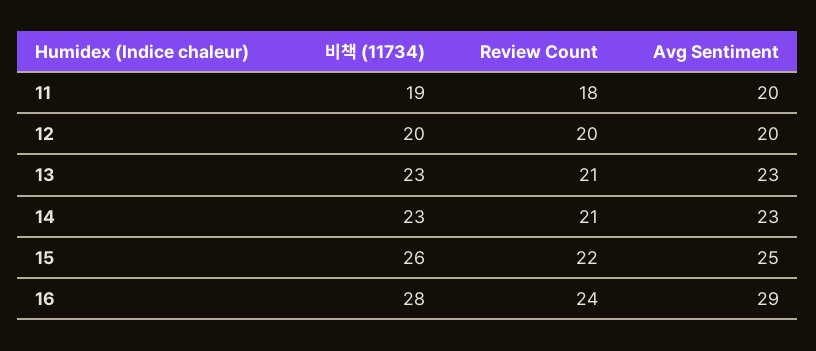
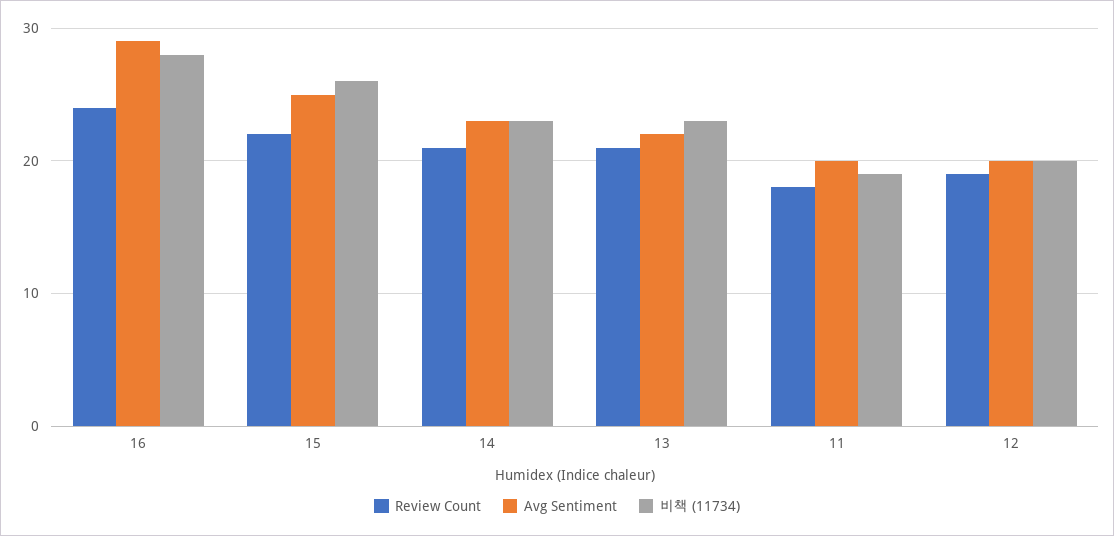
  {
    "비책 (11734)": {
      "11": 19,
      "12": 20,
      "13": 23,
      "14": 23,
      "15": 26,
      "16": 28
    },
    "Review Count": {
      "11": 18,
-     "12": 20,
+     "12": 19,
      "13": 21,
      "14": 21,
      "15": 22,
      "16": 24
    },
    "Avg Sentiment": {
      "11": 20,
      "12": 20,
-     "13": 23,
+     "13": 22,
      "14": 23,
      "15": 25,
      "16": 29
    }
  }

